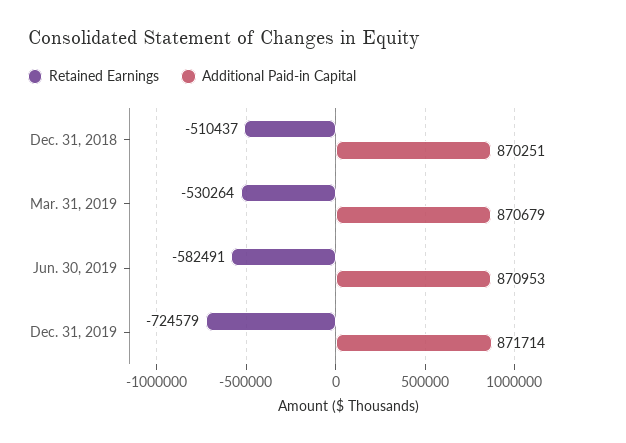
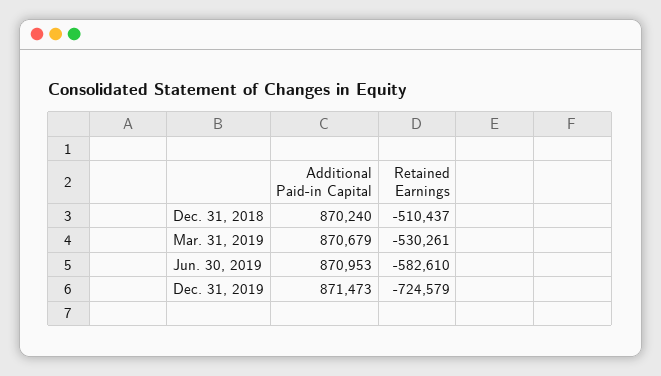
  {
    "Retained Earnings": {
      "Dec. 31, 2018": -510437,
-     "Mar. 31, 2019": -530264,
+     "Mar. 31, 2019": -530261,
-     "Jun. 30, 2019": -582491,
+     "Jun. 30, 2019": -582610,
      "Dec. 31, 2019": -724579
    },
    "Additional Paid-in Capital": {
-     "Dec. 31, 2018": 870251,
+     "Dec. 31, 2018": 870240,
      "Mar. 31, 2019": 870679,
      "Jun. 30, 2019": 870953,
-     "Dec. 31, 2019": 871714
+     "Dec. 31, 2019": 871473
    }
  }

